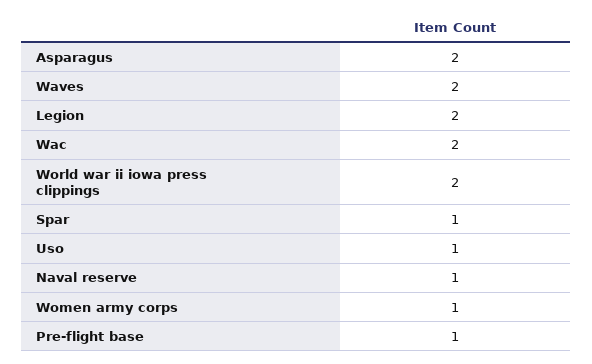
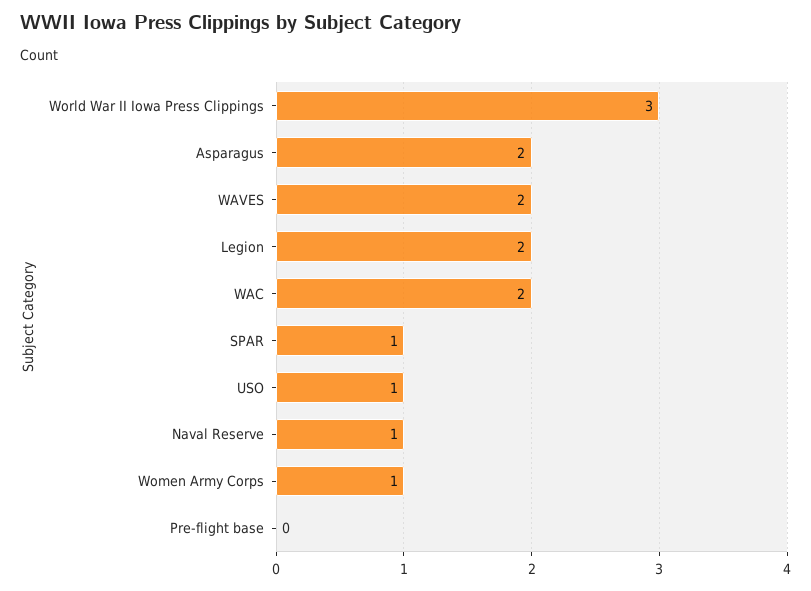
  {
    "Asparagus": 2,
    "Waves": 2,
    "Legion": 2,
    "Wac": 2,
-   "World war ii iowa press clippings": 2,
+   "World war ii iowa press clippings": 3,
    "Spar": 1,
    "Uso": 1,
    "Naval reserve": 1,
    "Women army corps": 1,
-   "Pre-flight base": 1
+   "Pre-flight base": 0
  }

